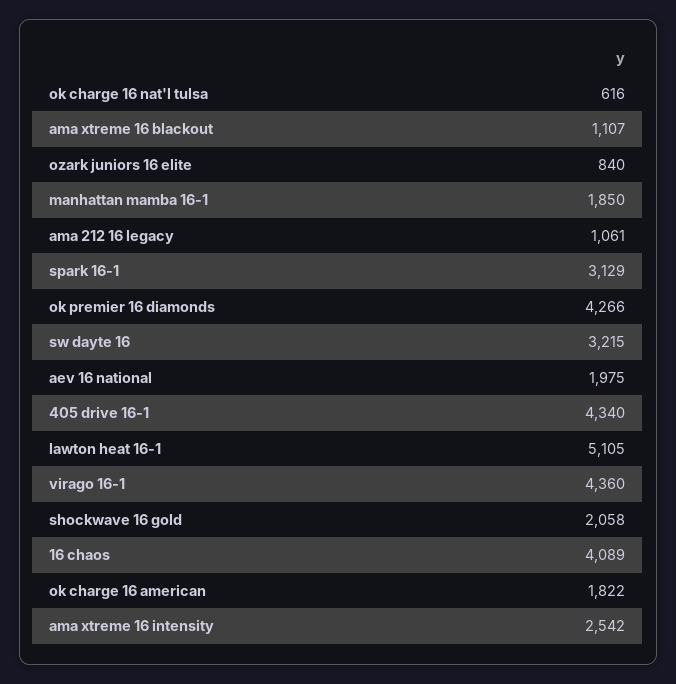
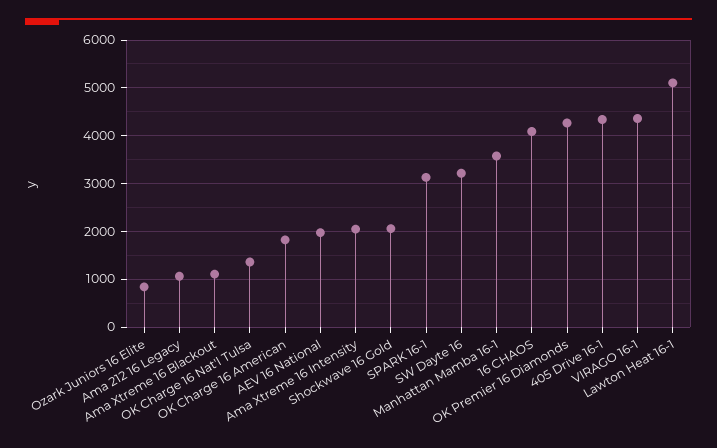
  {
-   "ok charge 16 nat'l tulsa": 616,
+   "ok charge 16 nat'l tulsa": 1400,
    "ama xtreme 16 blackout": 1107,
    "ozark juniors 16 elite": 840,
-   "manhattan mamba 16-1": 1850,
+   "manhattan mamba 16-1": 3600,
    "ama 212 16 legacy": 1061,
    "spark 16-1": 3129,
    "ok premier 16 diamonds": 4266,
    "sw dayte 16": 3215,
    "aev 16 national": 1975,
    "405 drive 16-1": 4340,
    "lawton heat 16-1": 5105,
    "virago 16-1": 4360,
    "shockwave 16 gold": 2058,
    "16 chaos": 4089,
    "ok charge 16 american": 1822,
-   "ama xtreme 16 intensity": 2542
+   "ama xtreme 16 intensity": 2000
  }

